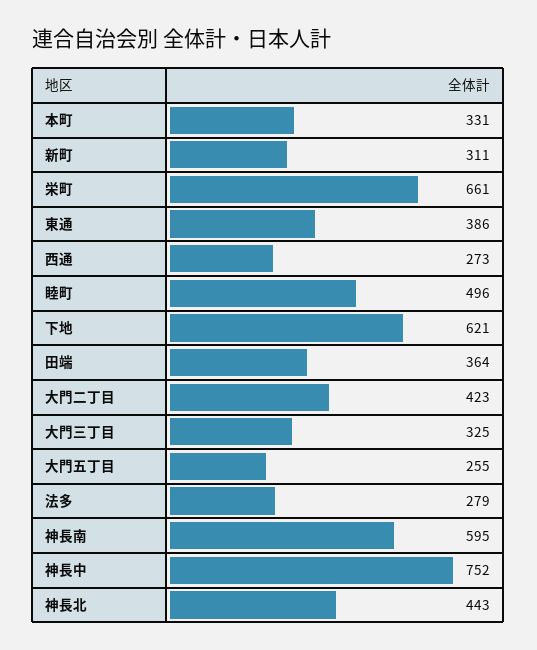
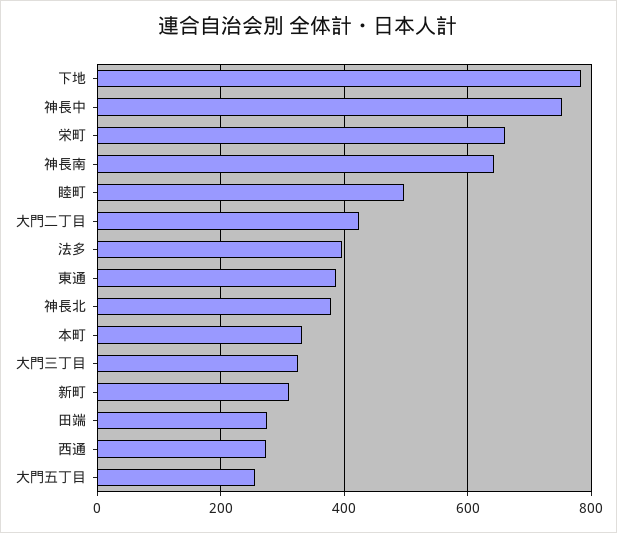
  {
    "本町": 331,
    "新町": 311,
    "栄町": 661,
    "東通": 386,
    "西通": 273,
    "睦町": 496,
-   "下地": 621,
+   "下地": 780,
-   "田端": 364,
+   "田端": 280,
    "大門二丁目": 423,
    "大門三丁目": 325,
    "大門五丁目": 255,
-   "法多": 279,
+   "法多": 400,
-   "神長南": 595,
+   "神長南": 640,
    "神長中": 752,
-   "神長北": 443
+   "神長北": 380
  }

